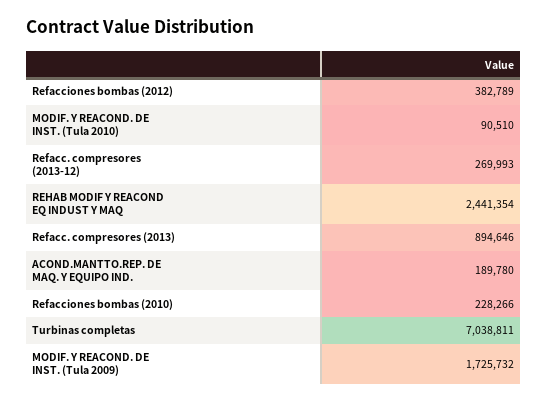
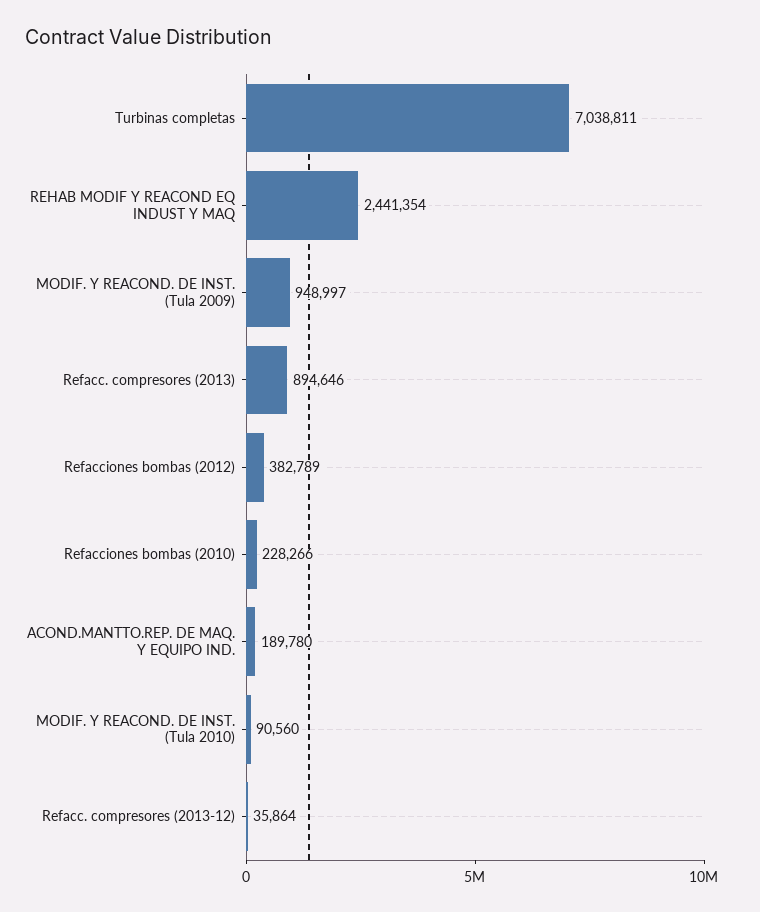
  {
    "Refacciones bombas (2012)": 382789,
-   "MODIF. Y REACOND. DE INST. (Tula 2010)": 90510,
+   "MODIF. Y REACOND. DE INST. (Tula 2010)": 90560,
-   "Refacc. compresores (2013-12)": 269993,
+   "Refacc. compresores (2013-12)": 35864,
    "REHAB MODIF Y REACOND EQ INDUST Y MAQ": 2441354,
    "Refacc. compresores (2013)": 894646,
    "ACOND.MANTTO.REP. DE MAQ. Y EQUIPO IND.": 189780,
    "Refacciones bombas (2010)": 228266,
    "Turbinas completas": 7038811,
-   "MODIF. Y REACOND. DE INST. (Tula 2009)": 1725732
+   "MODIF. Y REACOND. DE INST. (Tula 2009)": 948997
  }

